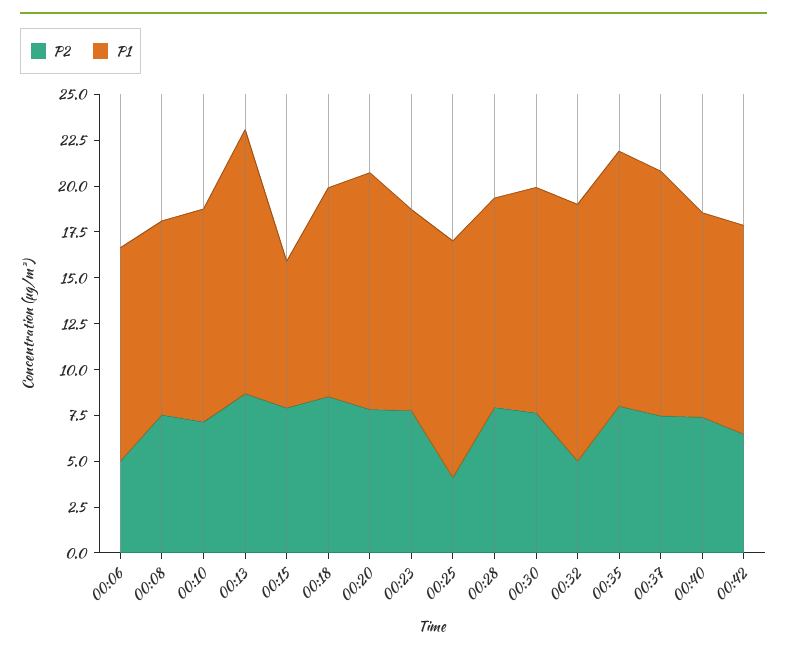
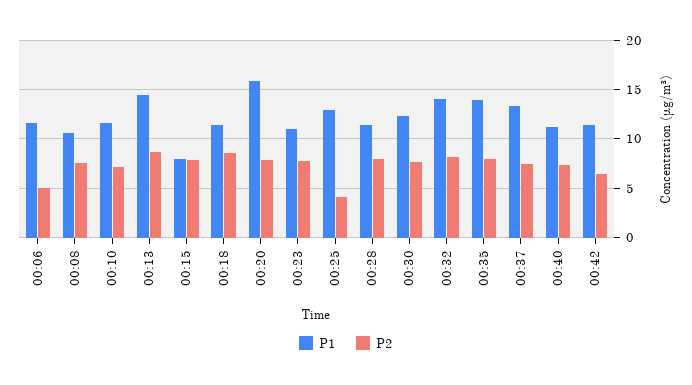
  {
    "P2": {
      "00:06": 5,
      "00:08": 7.5,
      "00:10": 7,
      "00:13": 8.5,
      "00:15": 8,
      "00:18": 8.5,
      "00:20": 8,
      "00:23": 8,
      "00:25": 4,
      "00:28": 8,
      "00:30": 7.5,
-     "00:32": 5,
+     "00:32": 8,
      "00:35": 8,
      "00:37": 7.5,
      "00:40": 7.5,
      "00:42": 6.5
    },
    "P1": {
      "00:06": 11.5,
      "00:08": 10.5,
      "00:10": 11.5,
      "00:13": 14.5,
      "00:15": 8,
      "00:18": 11.5,
-     "00:20": 13,
+     "00:20": 16,
      "00:23": 11,
      "00:25": 13,
      "00:28": 11.5,
      "00:30": 12.5,
      "00:32": 14,
      "00:35": 14,
      "00:37": 13.5,
      "00:40": 11,
      "00:42": 11.5
    }
  }

